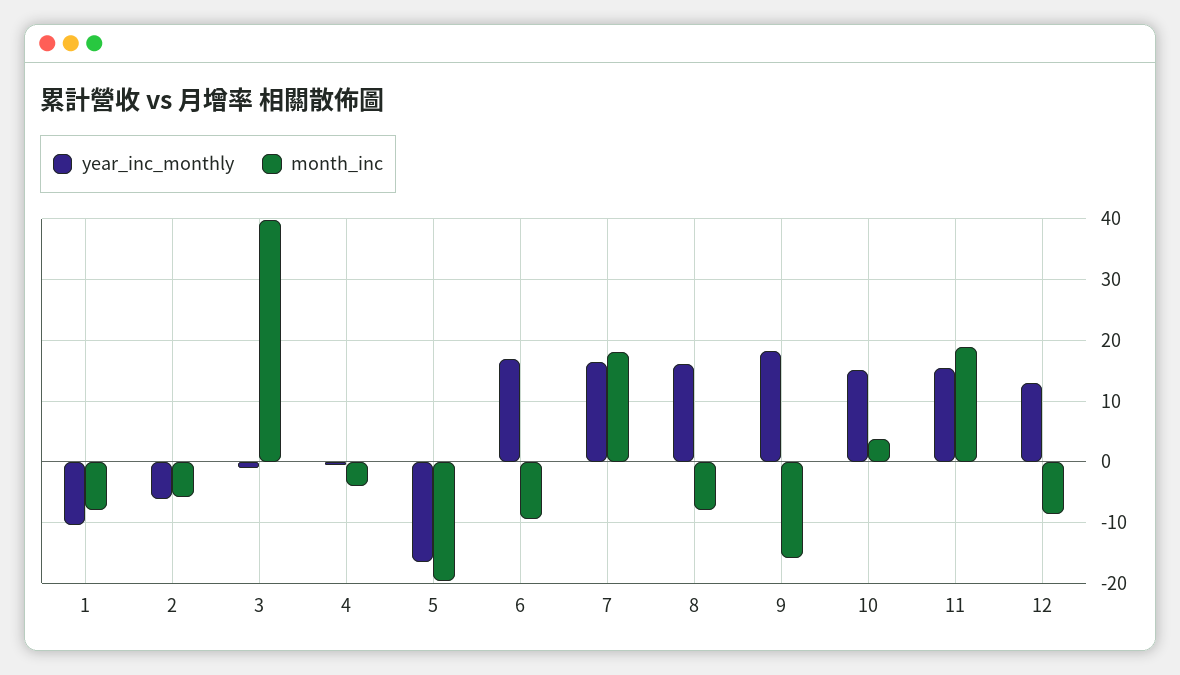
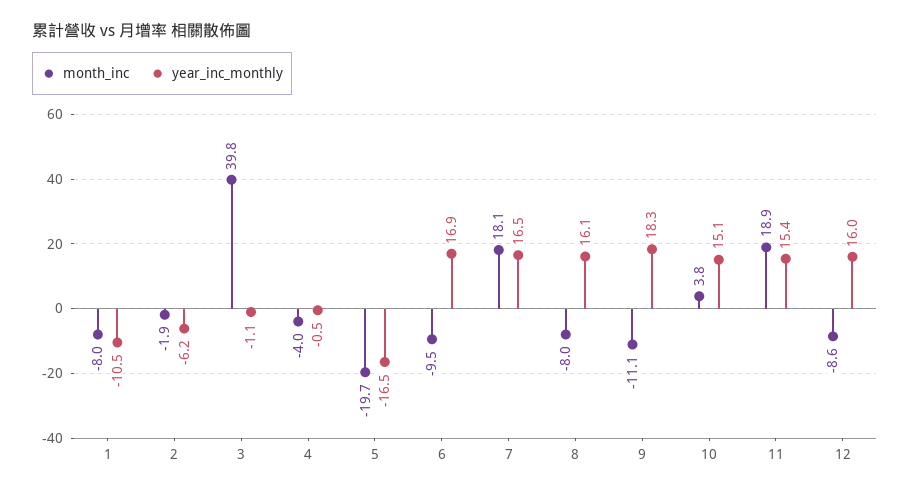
  {
    "year_inc_monthly": {
      "1": -10.5,
      "2": -6.2,
      "3": -1.1,
      "4": -0.5,
      "5": -16.5,
      "6": 16.9,
      "7": 16.5,
      "8": 16.1,
      "9": 18.3,
      "10": 15.1,
      "11": 15.4,
-     "12": 13
+     "12": 16
    },
    "month_inc": {
      "1": -8,
-     "2": -6,
+     "2": -1.9,
      "3": 39.8,
      "4": -4,
      "5": -19.7,
      "6": -9.5,
      "7": 18.1,
      "8": -8,
-     "9": -16,
+     "9": -11.1,
      "10": 3.8,
      "11": 18.9,
      "12": -8.6
    }
  }

